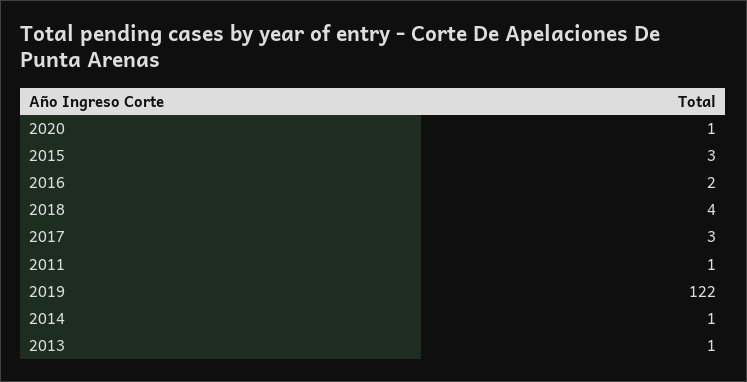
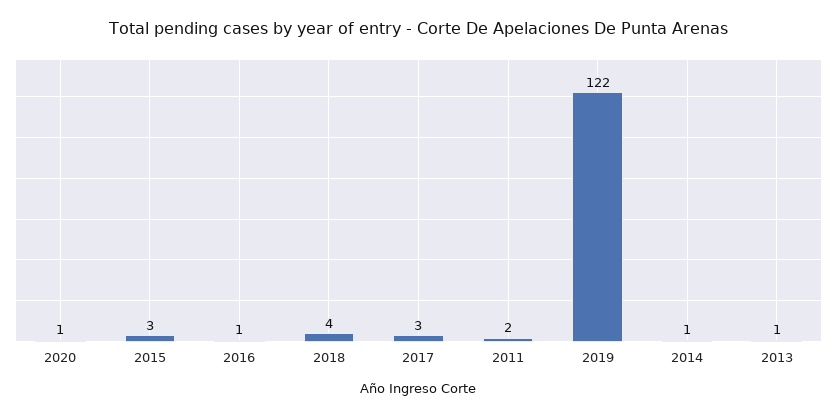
  {
    "2020": 1,
    "2015": 3,
-   "2016": 2,
+   "2016": 1,
    "2018": 4,
    "2017": 3,
-   "2011": 1,
+   "2011": 2,
    "2019": 122,
    "2014": 1,
    "2013": 1
  }

